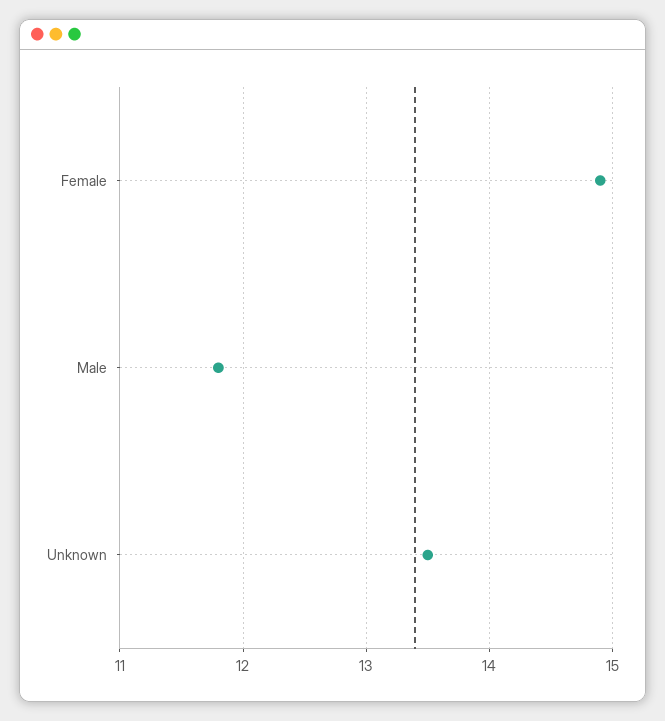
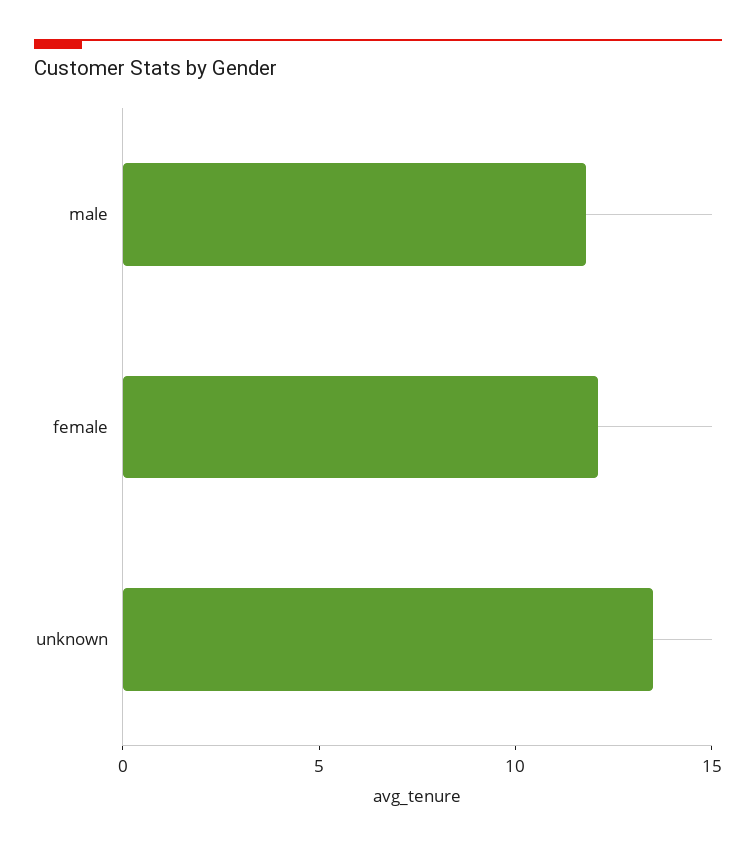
  {
-   "Female": 14.9,
+   "Female": 12,
    "Male": 11.8,
    "Unknown": 13.5
  }

